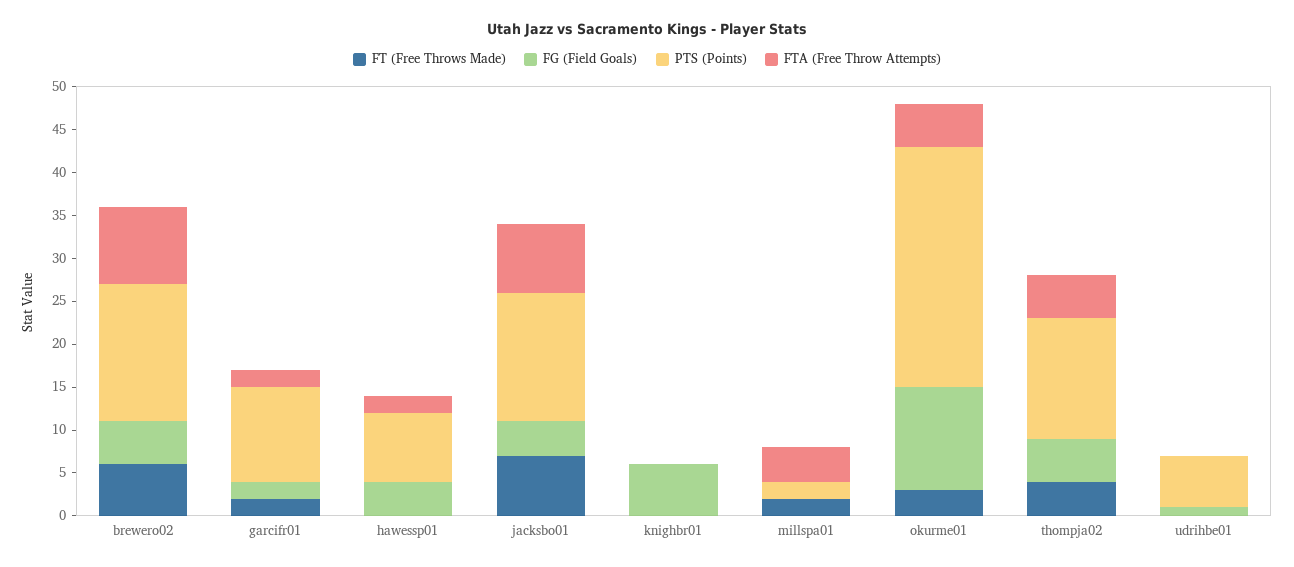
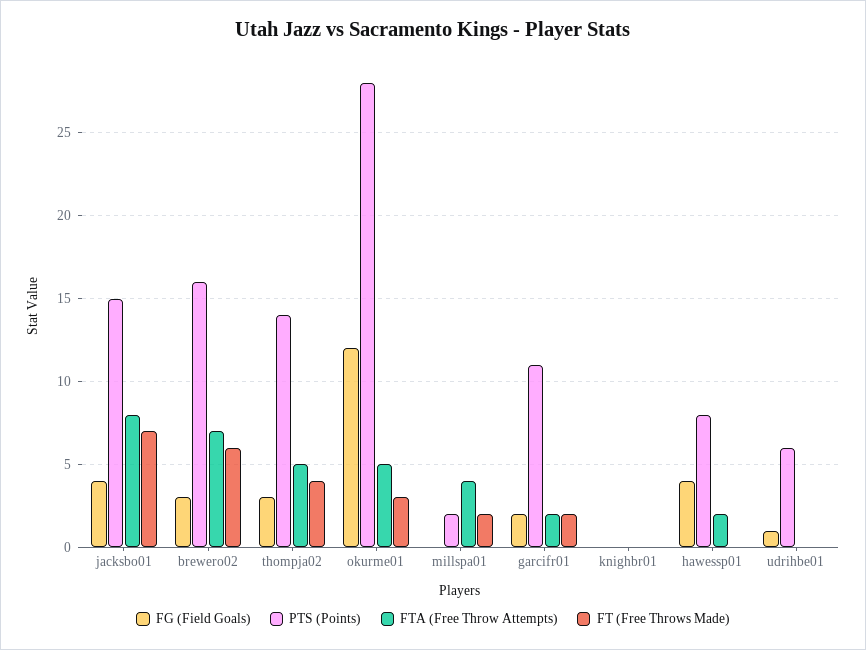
  {
    "FT (Free Throws Made)": {
      "brewero02": 6,
      "garcifr01": 2,
      "hawessp01": 0,
      "jacksbo01": 7,
      "knighbr01": 0,
      "millspa01": 2,
      "okurme01": 3,
      "thompja02": 4,
      "udrihbe01": 0
    },
    "FG (Field Goals)": {
-     "brewero02": 5,
+     "brewero02": 3,
      "garcifr01": 2,
      "hawessp01": 4,
      "jacksbo01": 4,
-     "knighbr01": 6,
+     "knighbr01": 0,
      "millspa01": 0,
      "okurme01": 12,
-     "thompja02": 5,
+     "thompja02": 3,
      "udrihbe01": 1
    },
    "PTS (Points)": {
      "brewero02": 16,
      "garcifr01": 11,
      "hawessp01": 8,
      "jacksbo01": 15,
      "knighbr01": 0,
      "millspa01": 2,
      "okurme01": 28,
      "thompja02": 14,
      "udrihbe01": 6
    },
    "FTA (Free Throw Attempts)": {
-     "brewero02": 9,
+     "brewero02": 7,
      "garcifr01": 2,
      "hawessp01": 2,
      "jacksbo01": 8,
      "knighbr01": 0,
      "millspa01": 4,
      "okurme01": 5,
      "thompja02": 5,
      "udrihbe01": 0
    }
  }

